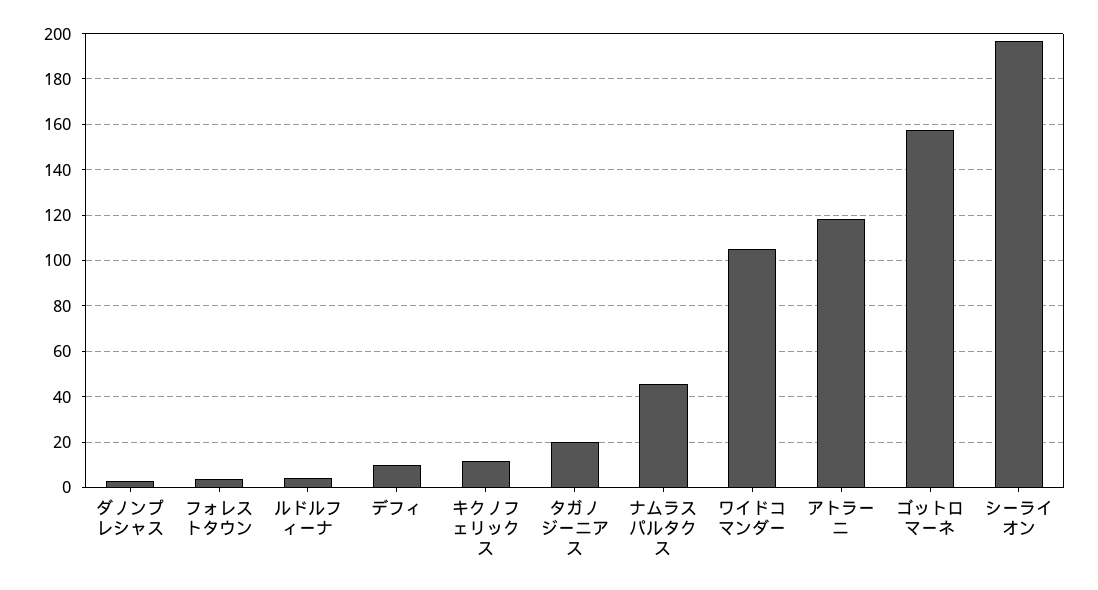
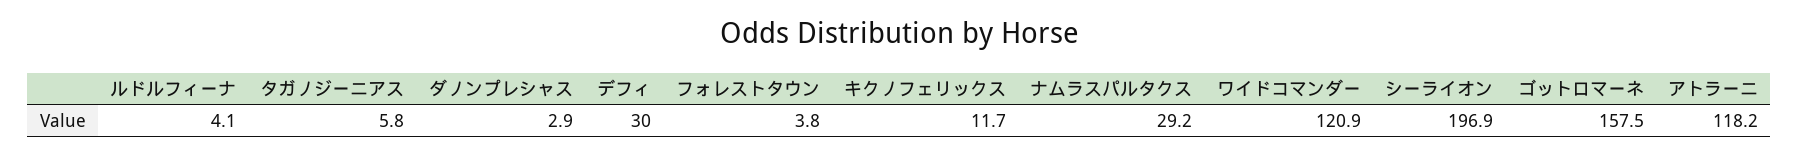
  {
    "ダノンプレシャス": 2.9,
    "フォレストタウン": 3.8,
    "ルドルフィーナ": 4.1,
-   "デフィ": 10,
+   "デフィ": 30,
    "キクノフェリックス": 11.7,
-   "タガノジーニアス": 20,
+   "タガノジーニアス": 5.8,
-   "ナムラスパルタクス": 45,
+   "ナムラスパルタクス": 29.2,
-   "ワイドコマンダー": 105,
+   "ワイドコマンダー": 120.9,
    "アトラーニ": 118.2,
    "ゴットロマーネ": 157.5,
    "シーライオン": 196.9
  }

